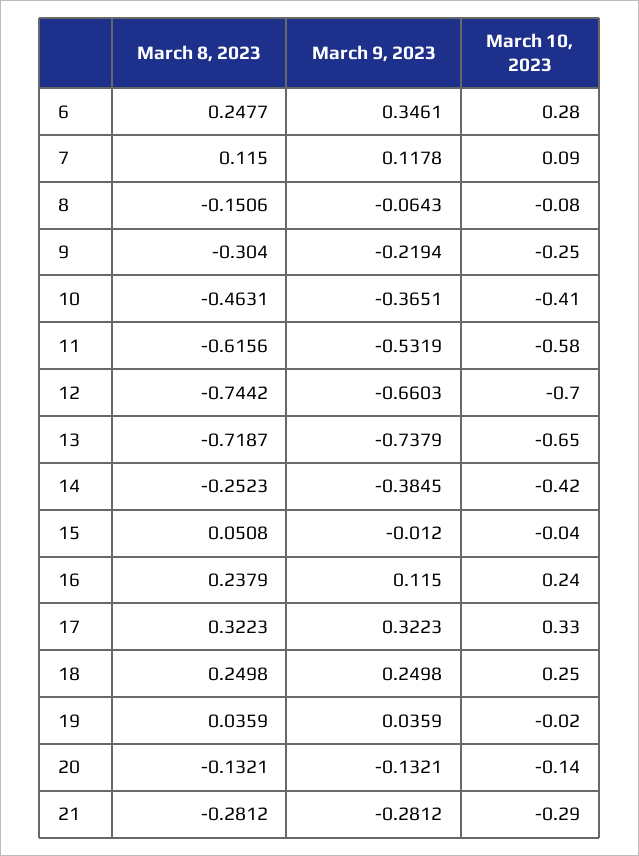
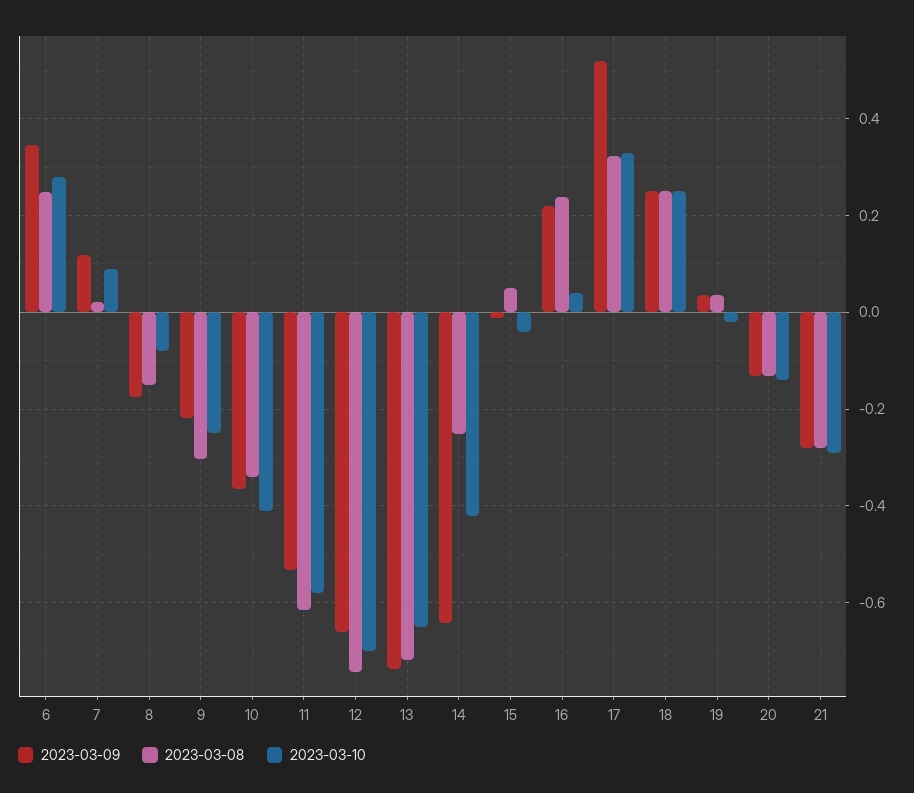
  {
    "March 8, 2023": {
      "6": 0.2477,
-     "7": 0.115,
+     "7": 0.02,
      "8": -0.1506,
      "9": -0.304,
-     "10": -0.4631,
+     "10": -0.34,
      "11": -0.6156,
      "12": -0.7442,
      "13": -0.7187,
      "14": -0.2523,
      "15": 0.0508,
      "16": 0.2379,
      "17": 0.3223,
      "18": 0.2498,
      "19": 0.0359,
      "20": -0.1321,
      "21": -0.2812
    },
    "March 9, 2023": {
      "6": 0.3461,
      "7": 0.1178,
-     "8": -0.0643,
+     "8": -0.18,
      "9": -0.2194,
      "10": -0.3651,
      "11": -0.5319,
      "12": -0.6603,
      "13": -0.7379,
-     "14": -0.3845,
+     "14": -0.64,
      "15": -0.012,
-     "16": 0.115,
+     "16": 0.22,
-     "17": 0.3223,
+     "17": 0.52,
      "18": 0.2498,
      "19": 0.0359,
      "20": -0.1321,
      "21": -0.2812
    },
    "March 10, 2023": {
      "6": 0.28,
      "7": 0.09,
      "8": -0.08,
      "9": -0.25,
      "10": -0.41,
      "11": -0.58,
      "12": -0.7,
      "13": -0.65,
      "14": -0.42,
      "15": -0.04,
-     "16": 0.24,
+     "16": 0.04,
      "17": 0.33,
      "18": 0.25,
      "19": -0.02,
      "20": -0.14,
      "21": -0.29
    }
  }

